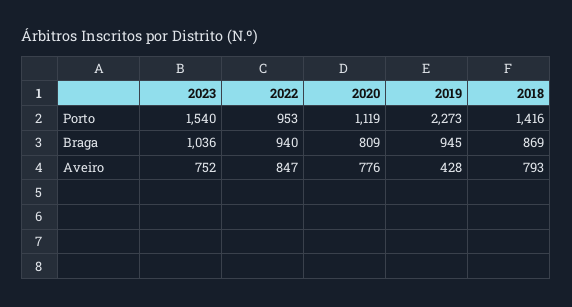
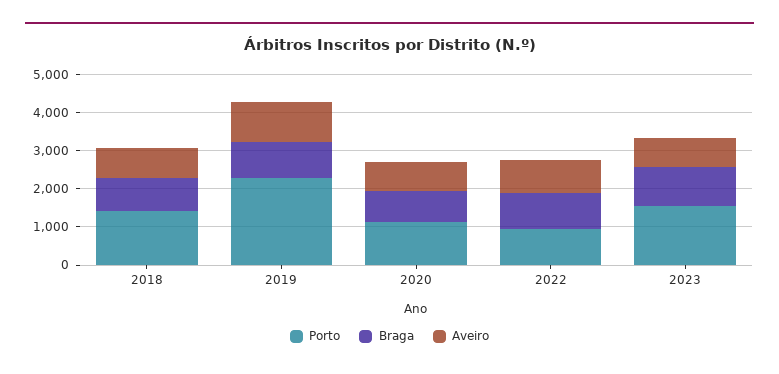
  {
    "Porto": {
      "2023": 1540,
      "2022": 953,
      "2020": 1119,
      "2019": 2273,
      "2018": 1416
    },
    "Braga": {
      "2023": 1036,
      "2022": 940,
      "2020": 809,
      "2019": 945,
      "2018": 869
    },
    "Aveiro": {
      "2023": 752,
      "2022": 847,
      "2020": 776,
-     "2019": 428,
+     "2019": 1000,
      "2018": 793
    }
  }

